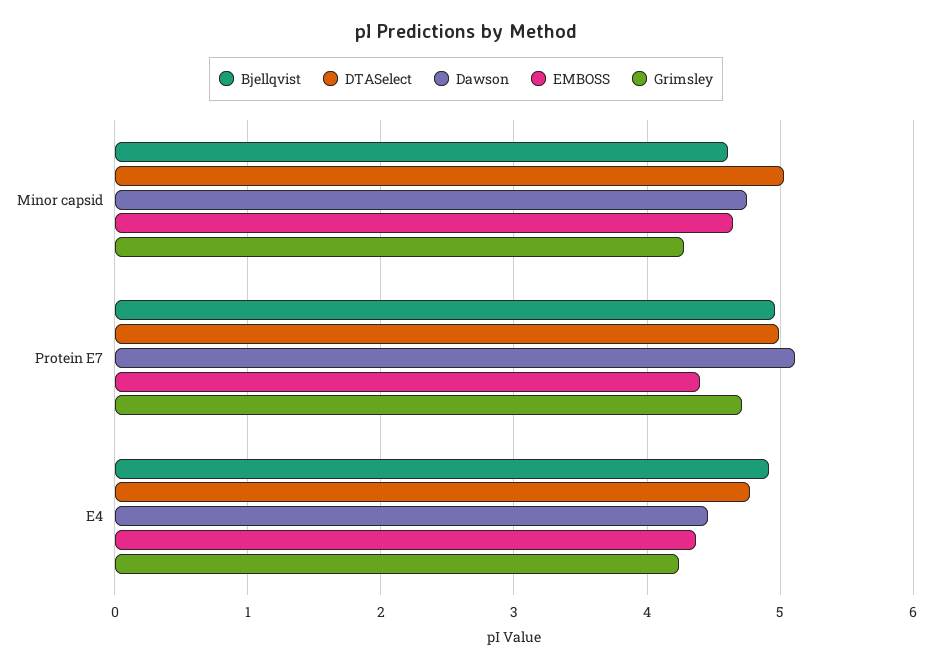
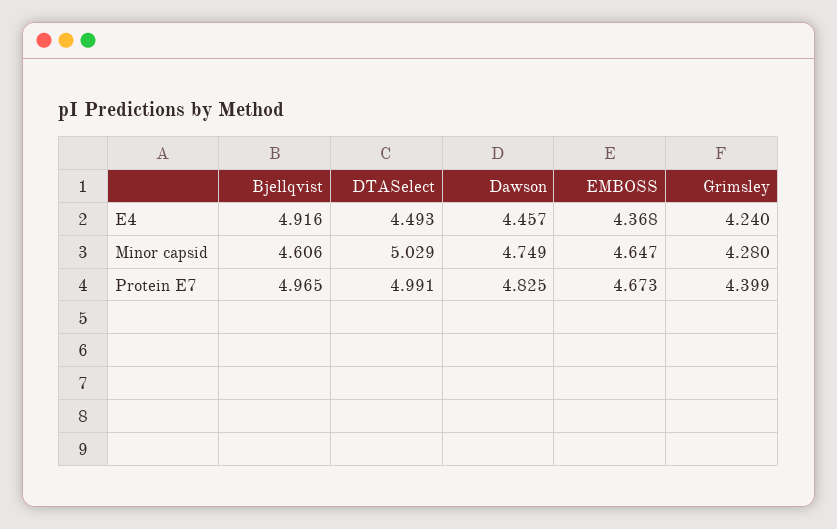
  {
    "Bjellqvist": {
      "Minor capsid": 4.606,
      "Protein E7": 4.965,
      "E4": 4.916
    },
    "DTASelect": {
      "Minor capsid": 5.029,
      "Protein E7": 4.991,
-     "E4": 4.8
+     "E4": 4.493
    },
    "Dawson": {
      "Minor capsid": 4.749,
-     "Protein E7": 5.1,
+     "Protein E7": 4.825,
      "E4": 4.457
    },
    "EMBOSS": {
      "Minor capsid": 4.647,
-     "Protein E7": 4.4,
+     "Protein E7": 4.673,
      "E4": 4.368
    },
    "Grimsley": {
      "Minor capsid": 4.28,
-     "Protein E7": 4.7,
+     "Protein E7": 4.399,
      "E4": 4.24
    }
  }

